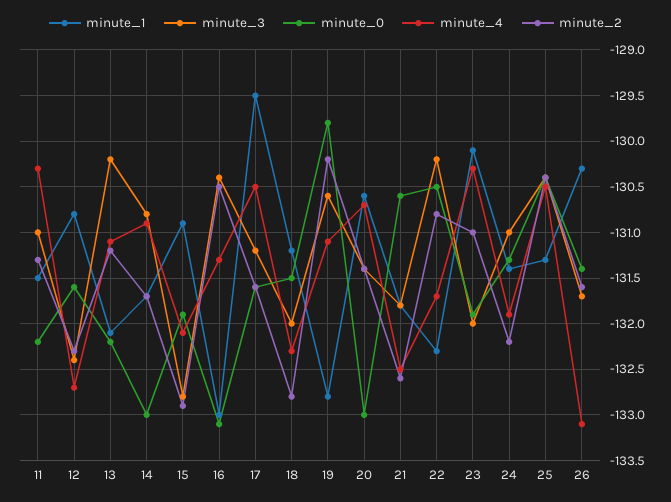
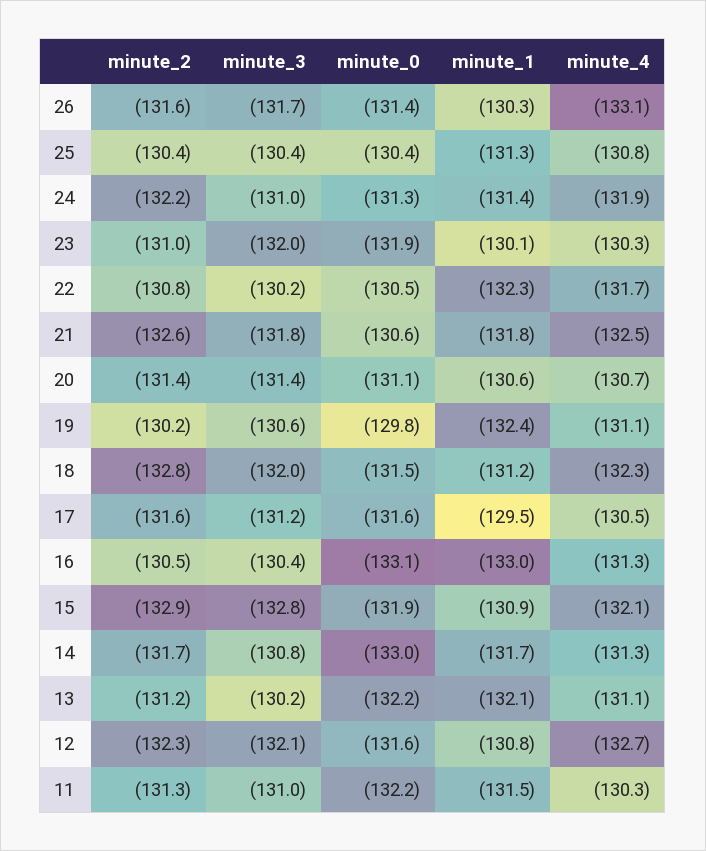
  {
    "minute_1": {
      "11": -131.5,
      "12": -130.8,
      "13": -132.1,
      "14": -131.7,
      "15": -130.9,
      "16": -133,
      "17": -129.5,
      "18": -131.2,
-     "19": -132.8,
+     "19": -132.4,
      "20": -130.6,
      "21": -131.8,
      "22": -132.3,
      "23": -130.1,
      "24": -131.4,
      "25": -131.3,
      "26": -130.3
    },
    "minute_3": {
      "11": -131,
-     "12": -132.4,
+     "12": -132.1,
      "13": -130.2,
      "14": -130.8,
      "15": -132.8,
      "16": -130.4,
      "17": -131.2,
      "18": -132,
      "19": -130.6,
      "20": -131.4,
      "21": -131.8,
      "22": -130.2,
      "23": -132,
      "24": -131,
      "25": -130.4,
      "26": -131.7
    },
    "minute_0": {
      "11": -132.2,
      "12": -131.6,
      "13": -132.2,
      "14": -133,
      "15": -131.9,
      "16": -133.1,
      "17": -131.6,
      "18": -131.5,
      "19": -129.8,
-     "20": -133,
+     "20": -131.1,
      "21": -130.6,
      "22": -130.5,
      "23": -131.9,
      "24": -131.3,
      "25": -130.4,
      "26": -131.4
    },
    "minute_4": {
      "11": -130.3,
      "12": -132.7,
      "13": -131.1,
-     "14": -130.9,
+     "14": -131.3,
      "15": -132.1,
      "16": -131.3,
      "17": -130.5,
      "18": -132.3,
      "19": -131.1,
      "20": -130.7,
      "21": -132.5,
      "22": -131.7,
      "23": -130.3,
      "24": -131.9,
-     "25": -130.5,
+     "25": -130.8,
      "26": -133.1
    },
    "minute_2": {
      "11": -131.3,
      "12": -132.3,
      "13": -131.2,
      "14": -131.7,
      "15": -132.9,
      "16": -130.5,
      "17": -131.6,
      "18": -132.8,
      "19": -130.2,
      "20": -131.4,
      "21": -132.6,
      "22": -130.8,
      "23": -131,
      "24": -132.2,
      "25": -130.4,
      "26": -131.6
    }
  }

